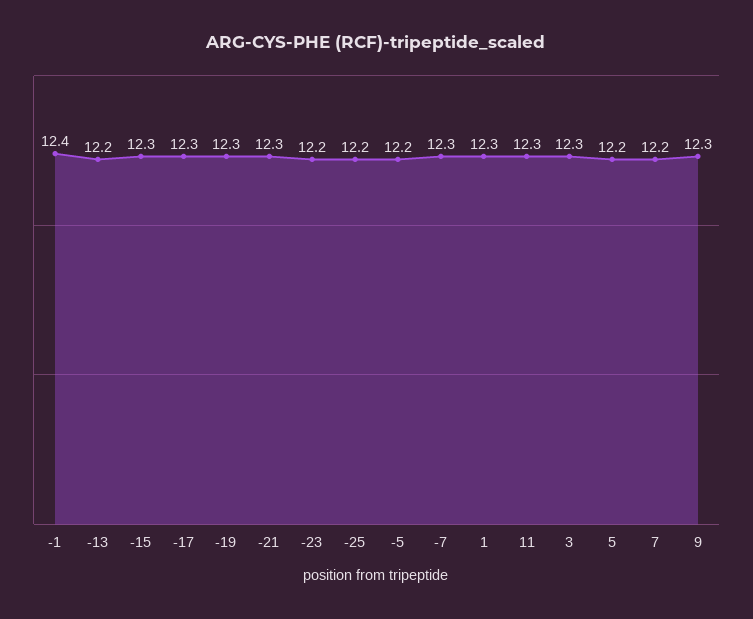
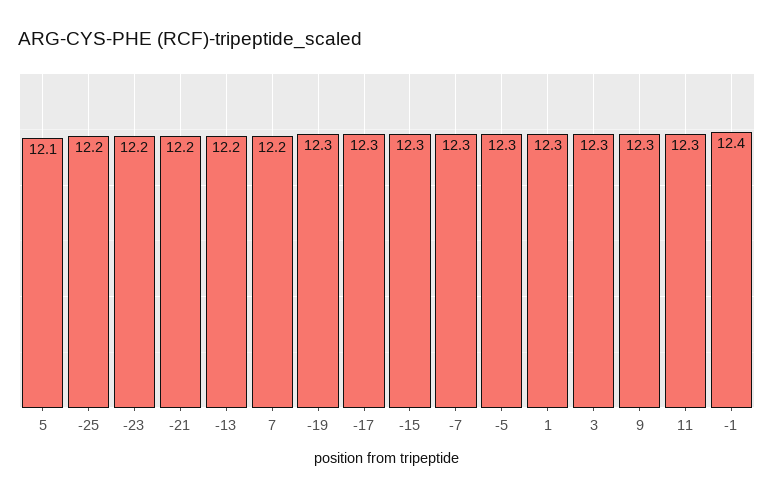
  {
    "-1": 12.4,
    "-13": 12.2,
    "-15": 12.3,
    "-17": 12.3,
    "-19": 12.3,
-   "-21": 12.3,
+   "-21": 12.2,
    "-23": 12.2,
    "-25": 12.2,
-   "-5": 12.2,
+   "-5": 12.3,
    "-7": 12.3,
    "1": 12.3,
    "11": 12.3,
    "3": 12.3,
-   "5": 12.2,
+   "5": 12.1,
    "7": 12.2,
    "9": 12.3
  }

